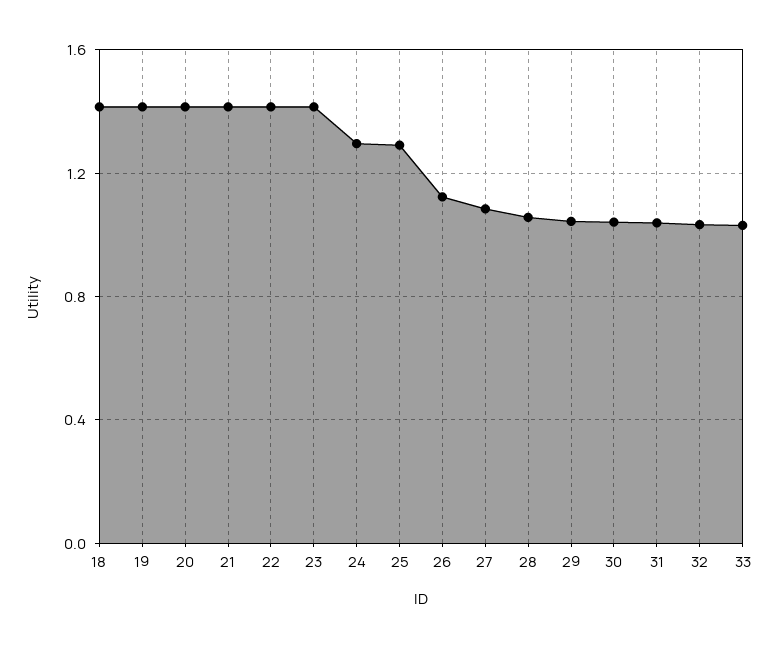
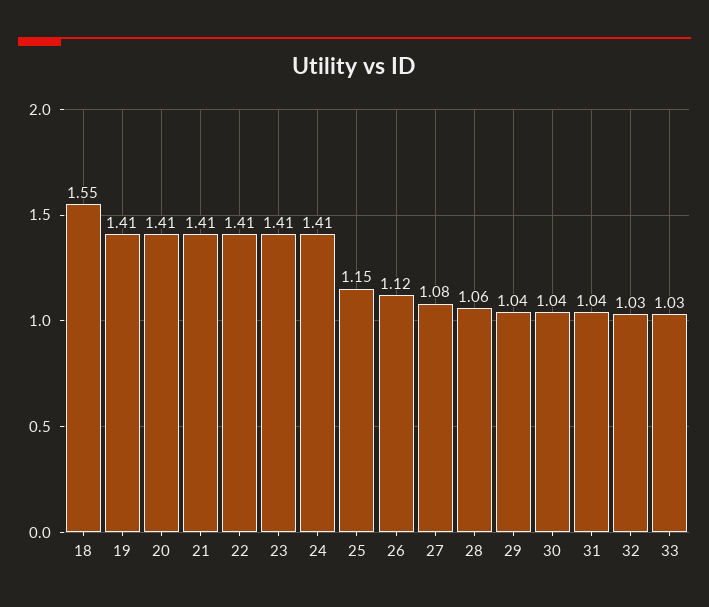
  {
-   "18": 1.4,
+   "18": 1.55,
    "19": 1.41,
    "20": 1.41,
    "21": 1.41,
    "22": 1.41,
    "23": 1.41,
-   "24": 1.3,
+   "24": 1.41,
-   "25": 1.3,
+   "25": 1.15,
    "26": 1.12,
    "27": 1.08,
    "28": 1.06,
    "29": 1.04,
    "30": 1.04,
    "31": 1.04,
    "32": 1.03,
    "33": 1.03
  }

